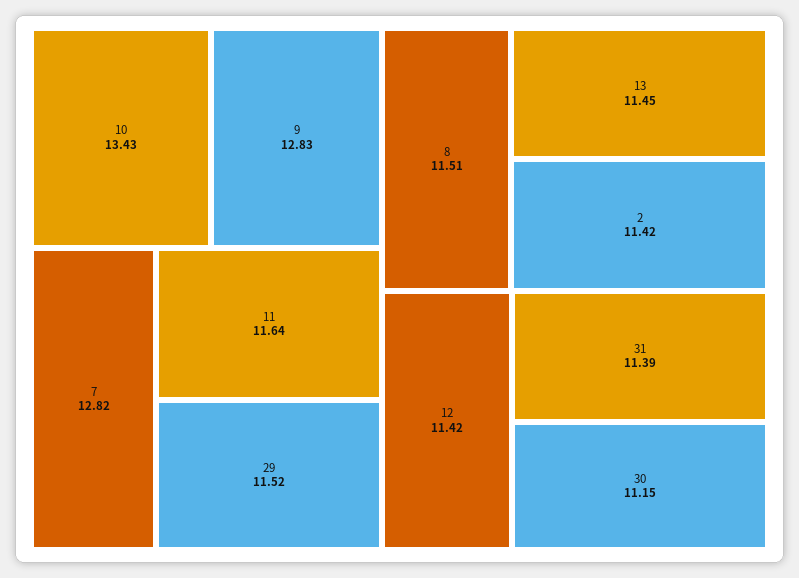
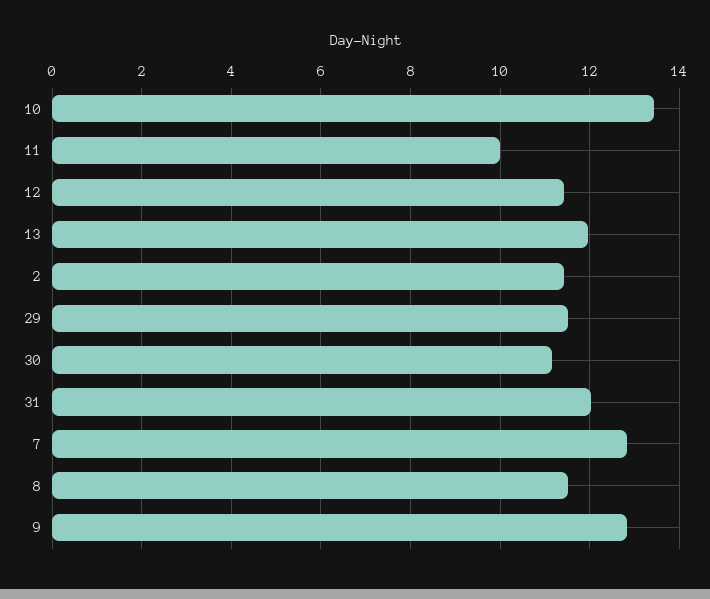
  {
    "10": 13.43,
    "9": 12.83,
    "7": 12.82,
-   "11": 11.64,
+   "11": 10,
    "29": 11.52,
    "8": 11.51,
-   "13": 11.45,
+   "13": 12,
    "2": 11.42,
    "12": 11.42,
-   "31": 11.39,
+   "31": 12,
    "30": 11.15
  }

